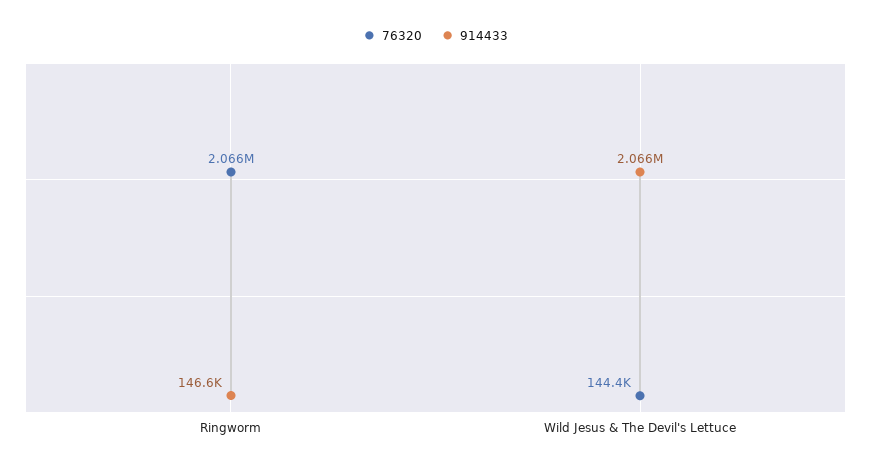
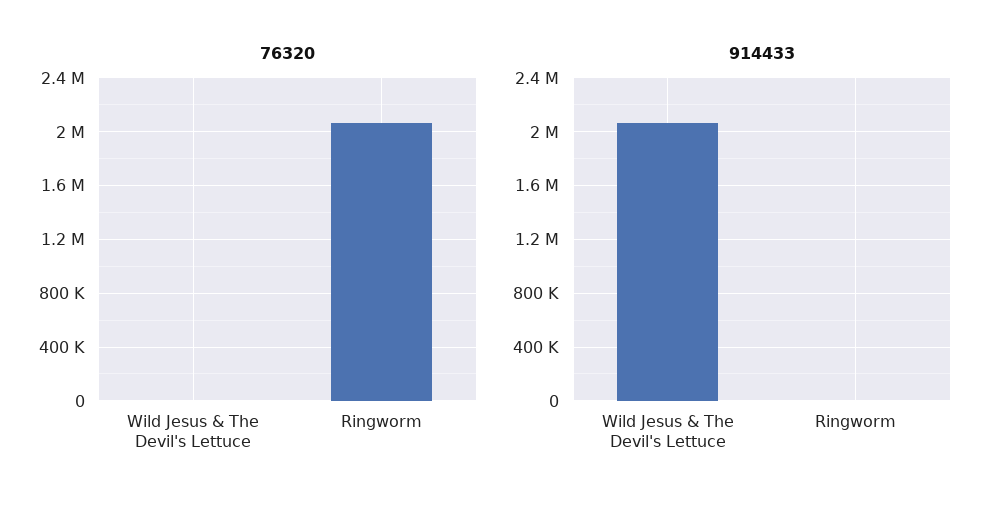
  {
    "76320": {
      "Ringworm": 2066000,
-     "Wild Jesus & The Devil's Lettuce": 144400
+     "Wild Jesus & The Devil's Lettuce": 0
    },
    "914433": {
-     "Ringworm": 146600,
+     "Ringworm": 0,
      "Wild Jesus & The Devil's Lettuce": 2066000
    }
  }

